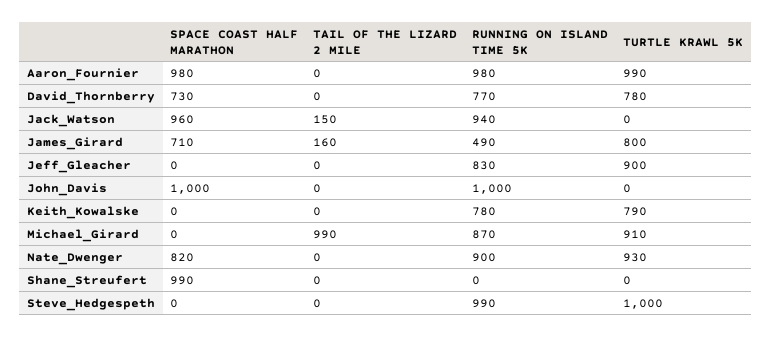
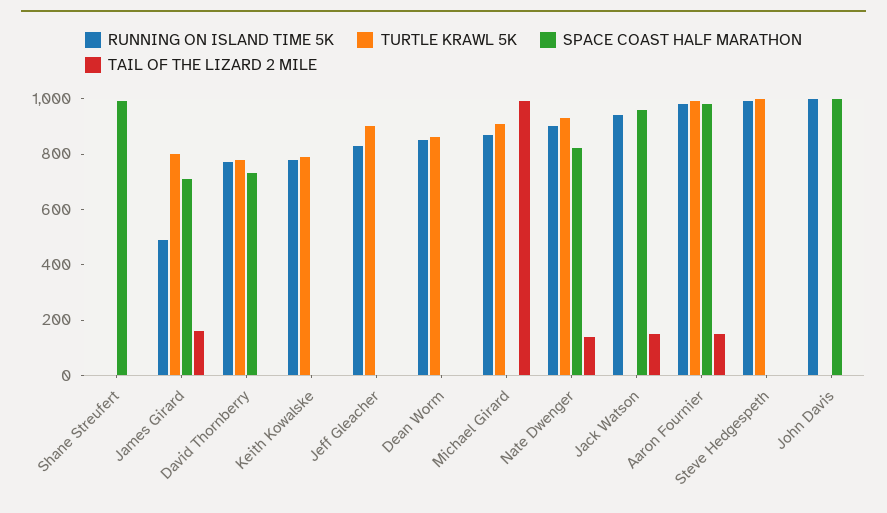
  {
    "SPACE COAST HALF MARATHON": {
      "Aaron_Fournier": 980,
      "David_Thornberry": 730,
      "Jack_Watson": 960,
      "James_Girard": 710,
      "Jeff_Gleacher": 0,
      "John_Davis": 1000,
      "Keith_Kowalske": 0,
      "Michael_Girard": 0,
      "Nate_Dwenger": 820,
      "Shane_Streufert": 990,
-     "Steve_Hedgespeth": 0
+     "Steve_Hedgespeth": 0,
+     "Dean Worm": 0
    },
    "TAIL OF THE LIZARD 2 MILE": {
-     "Aaron_Fournier": 0,
+     "Aaron_Fournier": 150,
      "David_Thornberry": 0,
      "Jack_Watson": 150,
      "James_Girard": 160,
      "Jeff_Gleacher": 0,
      "John_Davis": 0,
      "Keith_Kowalske": 0,
      "Michael_Girard": 990,
-     "Nate_Dwenger": 0,
+     "Nate_Dwenger": 150,
      "Shane_Streufert": 0,
-     "Steve_Hedgespeth": 0
+     "Steve_Hedgespeth": 0,
+     "Dean Worm": 0
    },
    "RUNNING ON ISLAND TIME 5K": {
      "Aaron_Fournier": 980,
      "David_Thornberry": 770,
      "Jack_Watson": 940,
      "James_Girard": 490,
      "Jeff_Gleacher": 830,
      "John_Davis": 1000,
      "Keith_Kowalske": 780,
      "Michael_Girard": 870,
      "Nate_Dwenger": 900,
      "Shane_Streufert": 0,
-     "Steve_Hedgespeth": 990
+     "Steve_Hedgespeth": 990,
+     "Dean Worm": 850
    },
    "TURTLE KRAWL 5K": {
      "Aaron_Fournier": 990,
      "David_Thornberry": 780,
      "Jack_Watson": 0,
      "James_Girard": 800,
      "Jeff_Gleacher": 900,
      "John_Davis": 0,
      "Keith_Kowalske": 790,
      "Michael_Girard": 910,
      "Nate_Dwenger": 930,
      "Shane_Streufert": 0,
-     "Steve_Hedgespeth": 1000
+     "Steve_Hedgespeth": 1000,
+     "Dean Worm": 850
    }
  }

